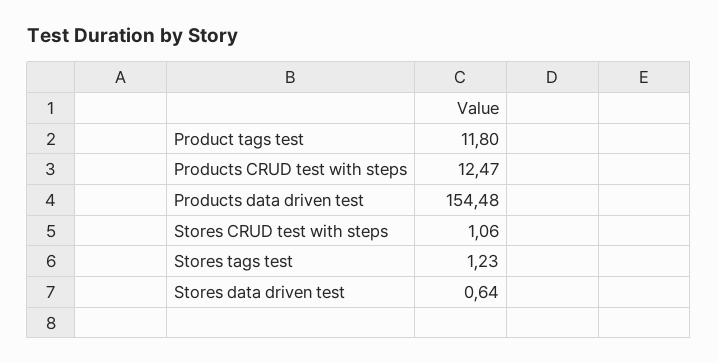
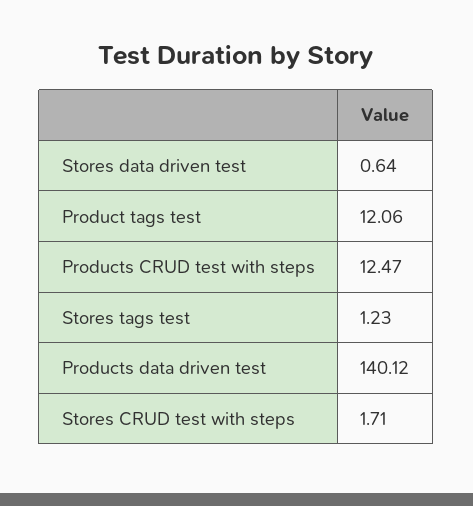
  {
-   "Product tags test": 11.8,
+   "Product tags test": 12.06,
    "Products CRUD test with steps": 12.47,
-   "Products data driven test": 154.48,
+   "Products data driven test": 140.12,
-   "Stores CRUD test with steps": 1.06,
+   "Stores CRUD test with steps": 1.71,
    "Stores tags test": 1.23,
    "Stores data driven test": 0.64
  }

